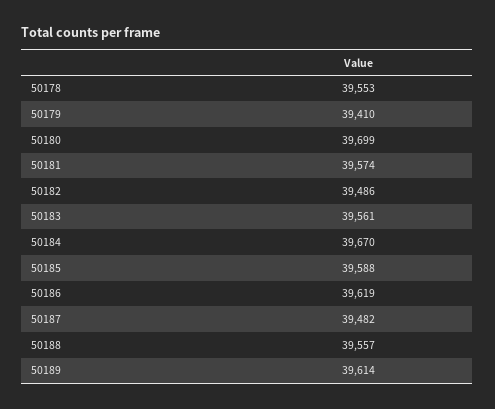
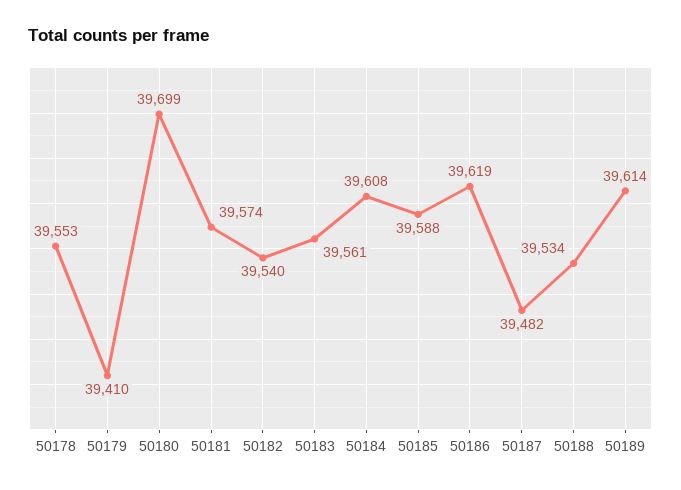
  {
    "50178": 39553,
    "50179": 39410,
    "50180": 39699,
    "50181": 39574,
-   "50182": 39486,
+   "50182": 39540,
    "50183": 39561,
-   "50184": 39670,
+   "50184": 39608,
    "50185": 39588,
    "50186": 39619,
    "50187": 39482,
-   "50188": 39557,
+   "50188": 39534,
    "50189": 39614
  }

